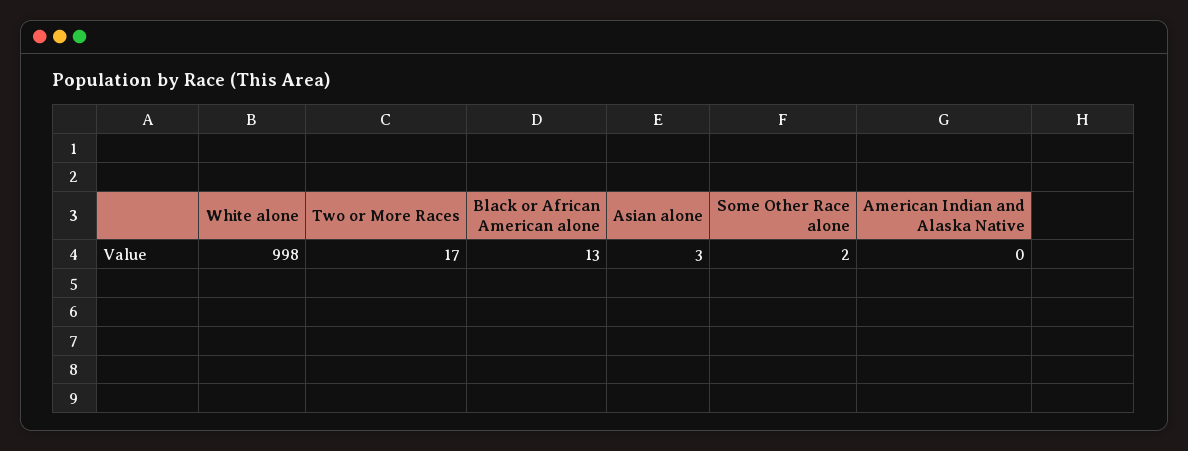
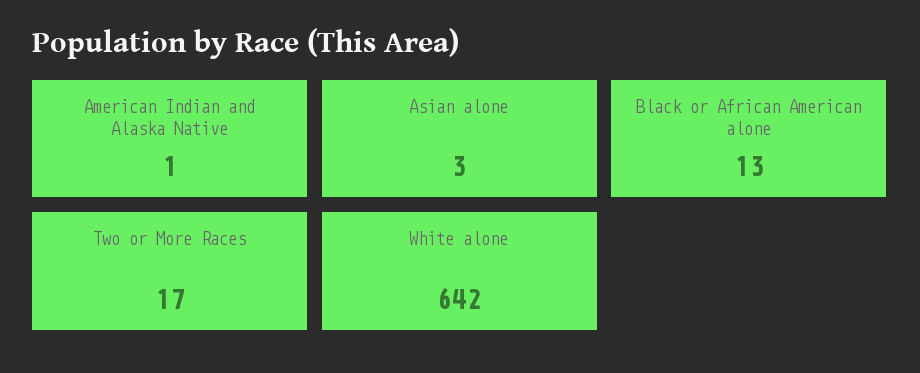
  {
-   "White alone": 998,
+   "White alone": 642,
    "Two or More Races": 17,
    "Black or African American alone": 13,
    "Asian alone": 3,
-   "Some Other Race alone": 2,
-   "American Indian and Alaska Native": 0
+   "American Indian and Alaska Native": 1
  }

